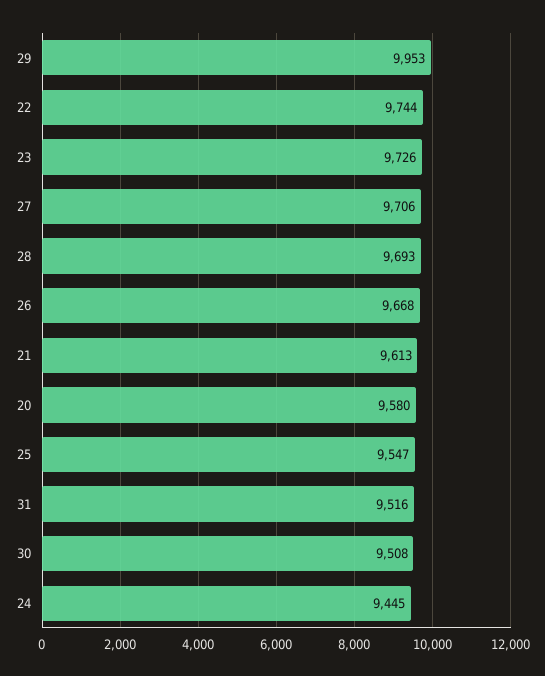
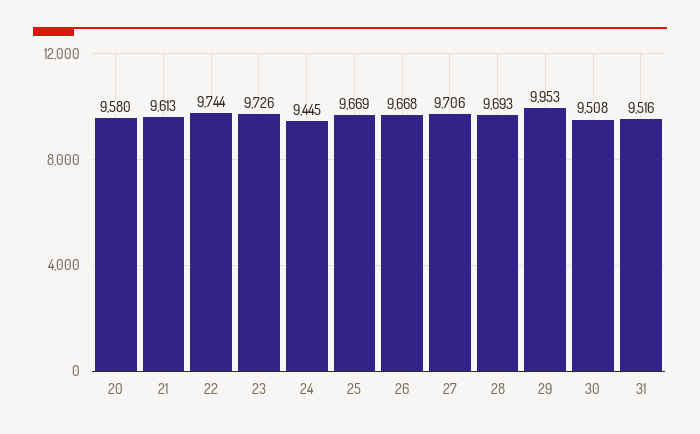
  {
    "29": 9953,
    "22": 9744,
    "23": 9726,
    "27": 9706,
    "28": 9693,
    "26": 9668,
    "21": 9613,
    "20": 9580,
-   "25": 9547,
+   "25": 9669,
    "31": 9516,
    "30": 9508,
    "24": 9445
  }

